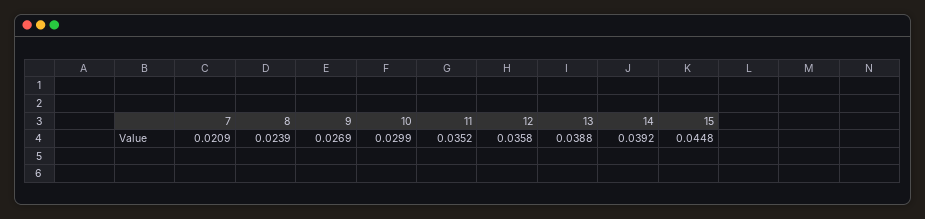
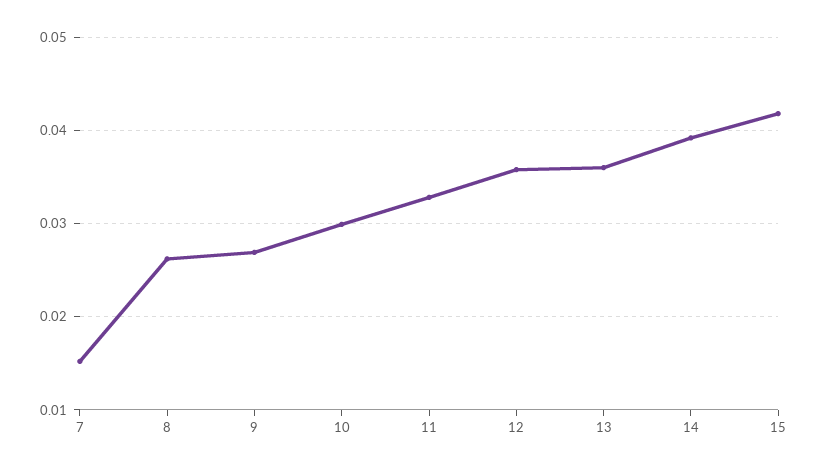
  {
-   "7": 0.0209,
+   "7": 0.015,
-   "8": 0.0239,
+   "8": 0.026,
    "9": 0.0269,
    "10": 0.0299,
-   "11": 0.0352,
+   "11": 0.033,
    "12": 0.0358,
-   "13": 0.0388,
+   "13": 0.036,
    "14": 0.0392,
-   "15": 0.0448
+   "15": 0.042
  }

